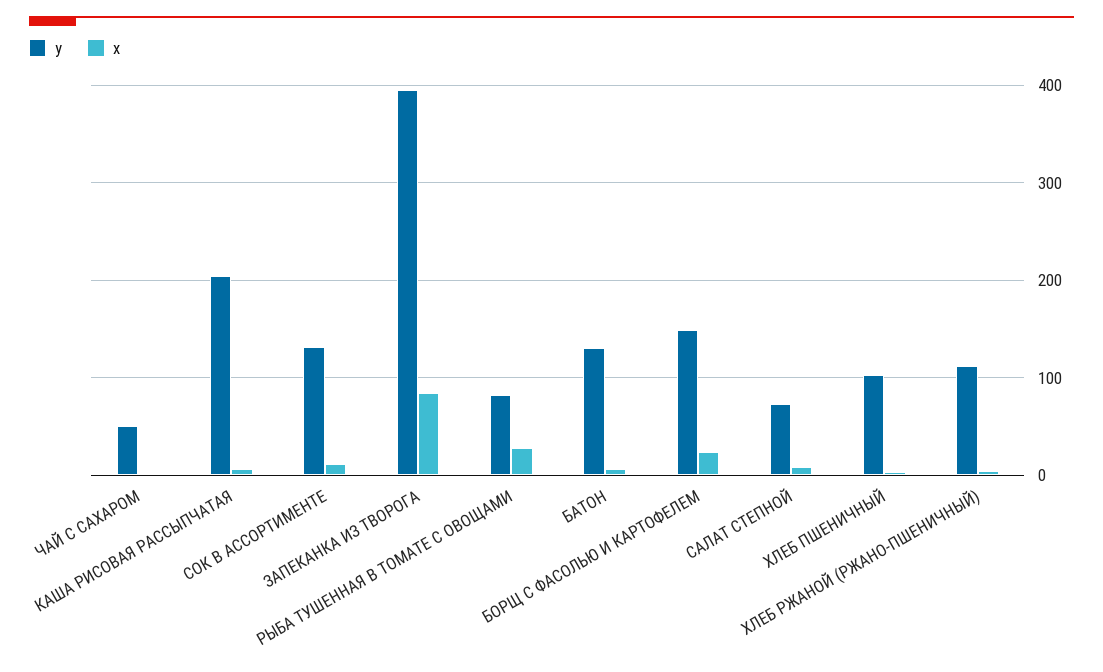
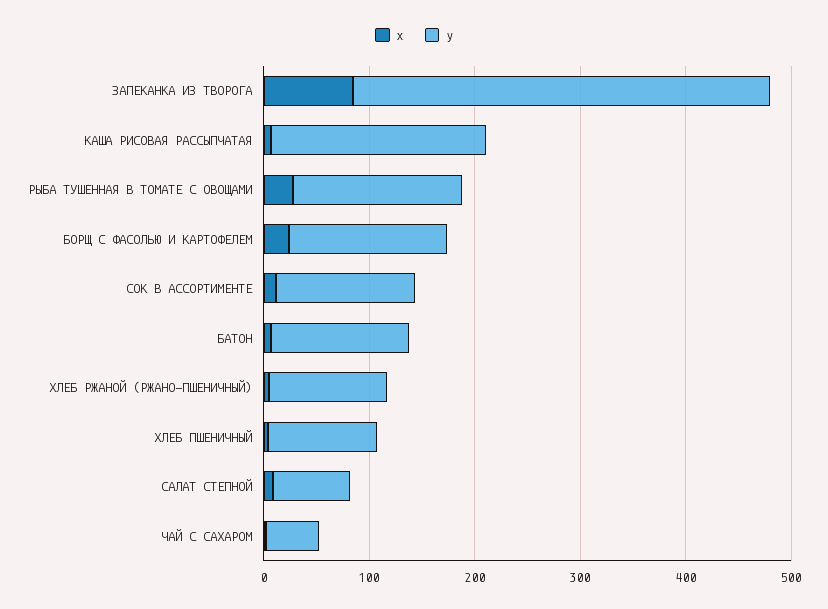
  {
    "y": {
      "ЧАЙ С САХАРОМ": 50,
      "КАША РИСОВАЯ РАССЫПЧАТАЯ": 200,
      "СОК В АССОРТИМЕНТЕ": 130,
      "ЗАПЕКАНКА ИЗ ТВОРОГА": 400,
-     "РЫБА ТУШЕННАЯ В ТОМАТЕ С ОВОЩАМИ": 80,
+     "РЫБА ТУШЕННАЯ В ТОМАТЕ С ОВОЩАМИ": 160,
      "БАТОН": 130,
      "БОРЩ С ФАСОЛЬЮ И КАРТОФЕЛЕМ": 150,
      "САЛАТ СТЕПНОЙ": 70,
      "ХЛЕБ ПШЕНИЧНЫЙ": 100,
      "ХЛЕБ РЖАНОЙ (РЖАНО-ПШЕНИЧНЫЙ)": 110
    },
    "x": {
      "ЧАЙ С САХАРОМ": 0,
      "КАША РИСОВАЯ РАССЫПЧАТАЯ": 10,
      "СОК В АССОРТИМЕНТЕ": 10,
      "ЗАПЕКАНКА ИЗ ТВОРОГА": 80,
      "РЫБА ТУШЕННАЯ В ТОМАТЕ С ОВОЩАМИ": 30,
      "БАТОН": 10,
      "БОРЩ С ФАСОЛЬЮ И КАРТОФЕЛЕМ": 20,
      "САЛАТ СТЕПНОЙ": 10,
      "ХЛЕБ ПШЕНИЧНЫЙ": 0,
      "ХЛЕБ РЖАНОЙ (РЖАНО-ПШЕНИЧНЫЙ)": 0
    }
  }

